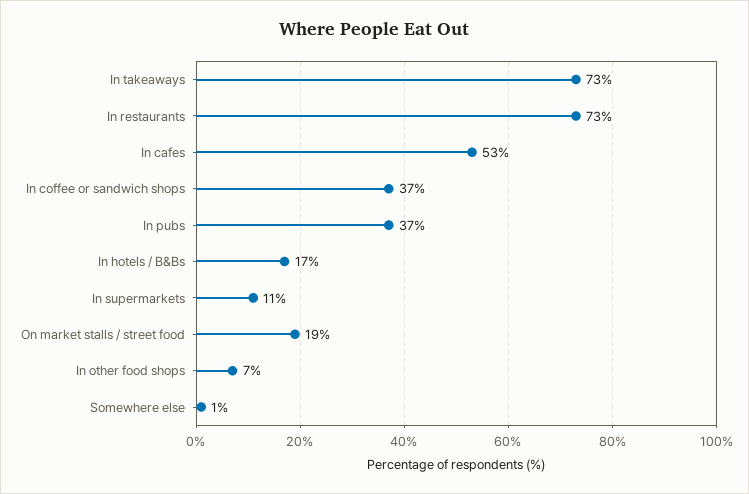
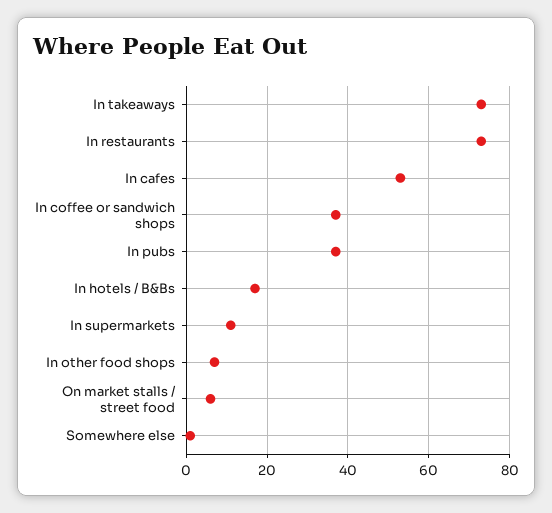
  {
    "In takeaways": 73,
    "In restaurants": 73,
    "In cafes": 53,
    "In coffee or sandwich shops": 37,
    "In pubs": 37,
    "In hotels / B&Bs": 17,
    "In supermarkets": 11,
-   "On market stalls / street food": 19,
+   "On market stalls / street food": 5,
    "In other food shops": 7,
    "Somewhere else": 1
  }

